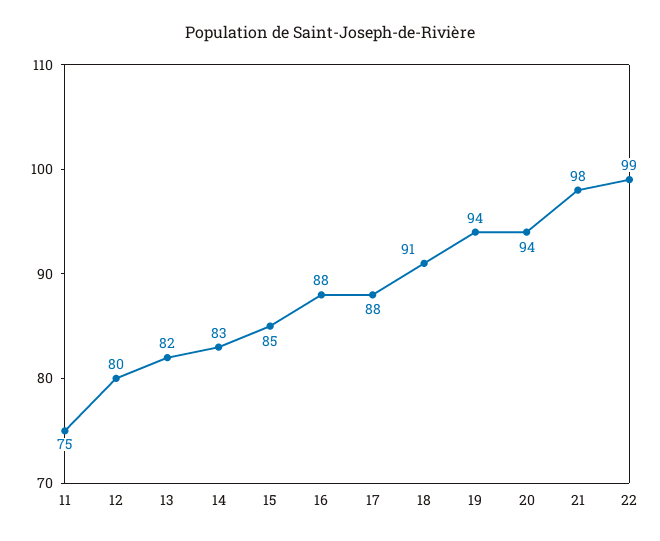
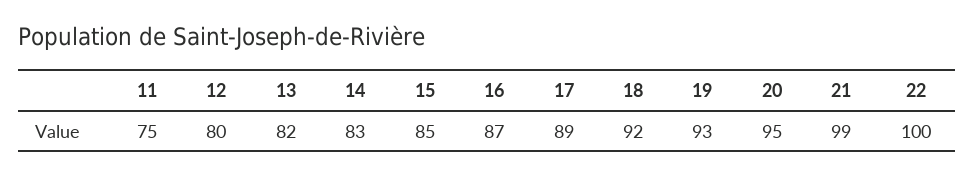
  {
    "11": 75,
    "12": 80,
    "13": 82,
    "14": 83,
    "15": 85,
-   "16": 88,
+   "16": 87,
-   "17": 88,
+   "17": 89,
-   "18": 91,
+   "18": 92,
-   "19": 94,
+   "19": 93,
-   "20": 94,
+   "20": 95,
-   "21": 98,
+   "21": 99,
-   "22": 99
+   "22": 100
  }

